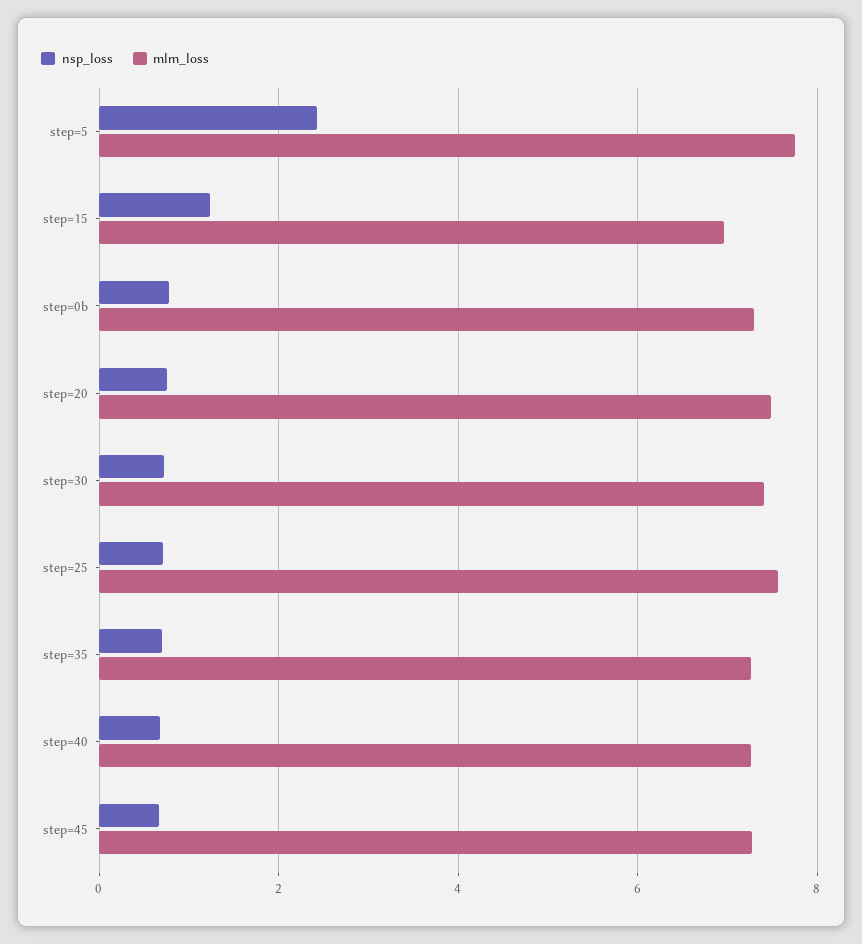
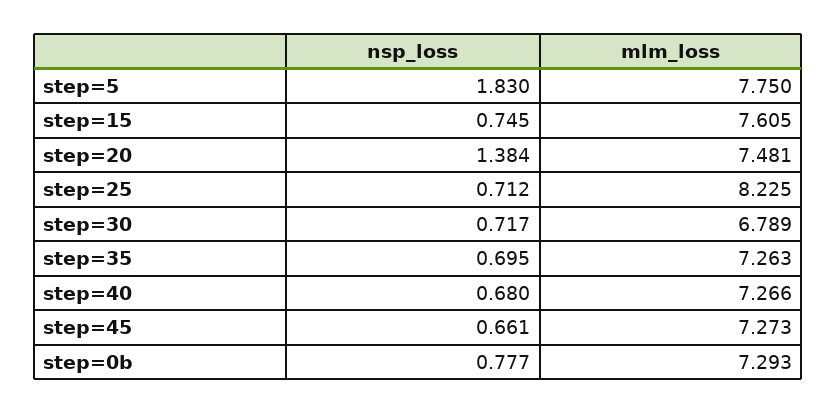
  {
    "nsp_loss": {
-     "step=5": 2.4,
+     "step=5": 1.83,
-     "step=15": 1.2,
+     "step=15": 0.745,
      "step=0b": 0.777,
-     "step=20": 0.8,
+     "step=20": 1.384,
      "step=30": 0.717,
      "step=25": 0.712,
      "step=35": 0.695,
      "step=40": 0.68,
      "step=45": 0.661
    },
    "mlm_loss": {
      "step=5": 7.75,
-     "step=15": 7,
+     "step=15": 7.605,
      "step=0b": 7.293,
      "step=20": 7.481,
-     "step=30": 7.4,
+     "step=30": 6.789,
-     "step=25": 7.6,
+     "step=25": 8.225,
      "step=35": 7.263,
      "step=40": 7.266,
      "step=45": 7.273
    }
  }

